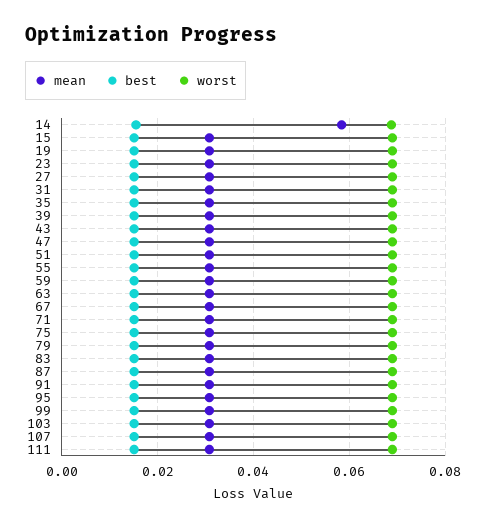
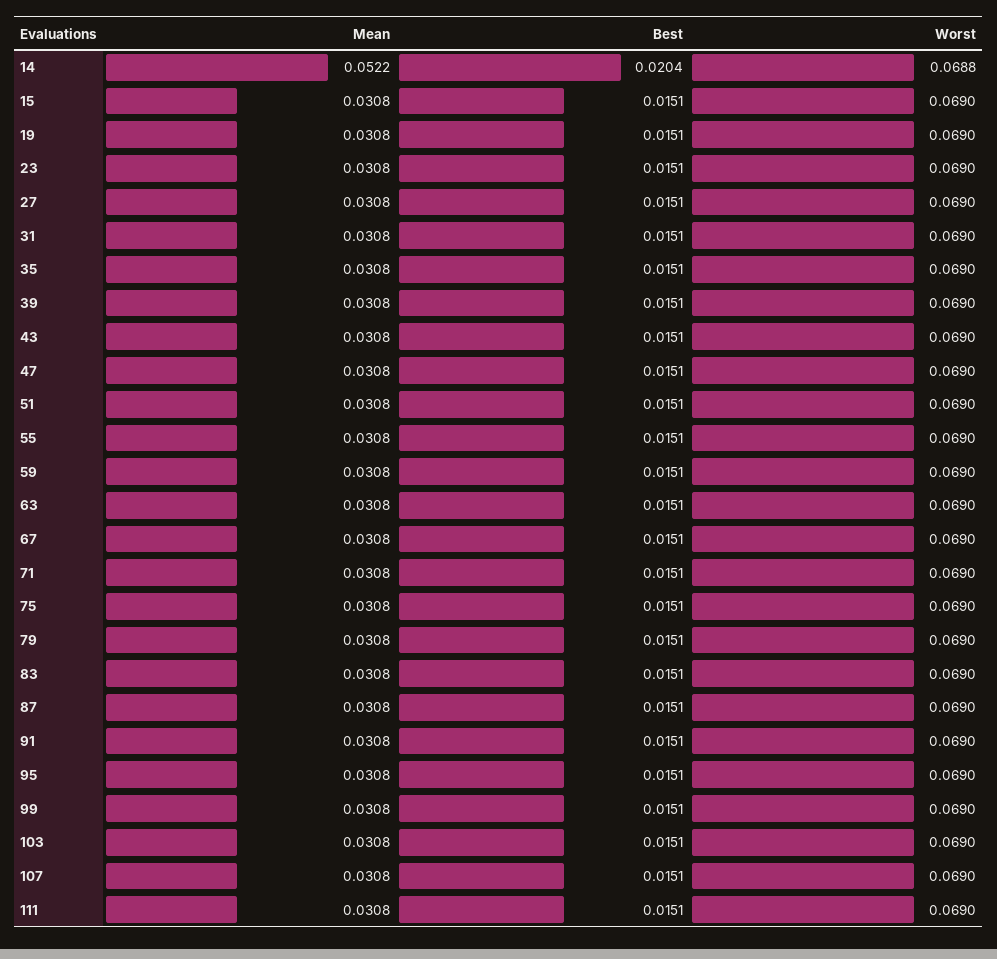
  {
    "mean": {
-     "14": 0.058,
+     "14": 0.0522,
      "15": 0.0308,
      "19": 0.0308,
      "23": 0.0308,
      "27": 0.0308,
      "31": 0.0308,
      "35": 0.0308,
      "39": 0.0308,
      "43": 0.0308,
      "47": 0.0308,
      "51": 0.0308,
      "55": 0.0308,
      "59": 0.0308,
      "63": 0.0308,
      "67": 0.0308,
      "71": 0.0308,
      "75": 0.0308,
      "79": 0.0308,
      "83": 0.0308,
      "87": 0.0308,
      "91": 0.0308,
      "95": 0.0308,
      "99": 0.0308,
      "103": 0.0308,
      "107": 0.0308,
      "111": 0.0308
    },
    "best": {
-     "14": 0.016,
+     "14": 0.0204,
      "15": 0.0151,
      "19": 0.0151,
      "23": 0.0151,
      "27": 0.0151,
      "31": 0.0151,
      "35": 0.0151,
      "39": 0.0151,
      "43": 0.0151,
      "47": 0.0151,
      "51": 0.0151,
      "55": 0.0151,
      "59": 0.0151,
      "63": 0.0151,
      "67": 0.0151,
      "71": 0.0151,
      "75": 0.0151,
      "79": 0.0151,
      "83": 0.0151,
      "87": 0.0151,
      "91": 0.0151,
      "95": 0.0151,
      "99": 0.0151,
      "103": 0.0151,
      "107": 0.0151,
      "111": 0.0151
    },
    "worst": {
      "14": 0.0688,
      "15": 0.069,
      "19": 0.069,
      "23": 0.069,
      "27": 0.069,
      "31": 0.069,
      "35": 0.069,
      "39": 0.069,
      "43": 0.069,
      "47": 0.069,
      "51": 0.069,
      "55": 0.069,
      "59": 0.069,
      "63": 0.069,
      "67": 0.069,
      "71": 0.069,
      "75": 0.069,
      "79": 0.069,
      "83": 0.069,
      "87": 0.069,
      "91": 0.069,
      "95": 0.069,
      "99": 0.069,
      "103": 0.069,
      "107": 0.069,
      "111": 0.069
    }
  }

